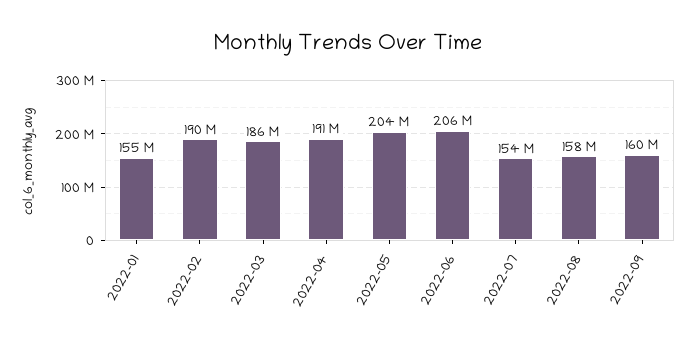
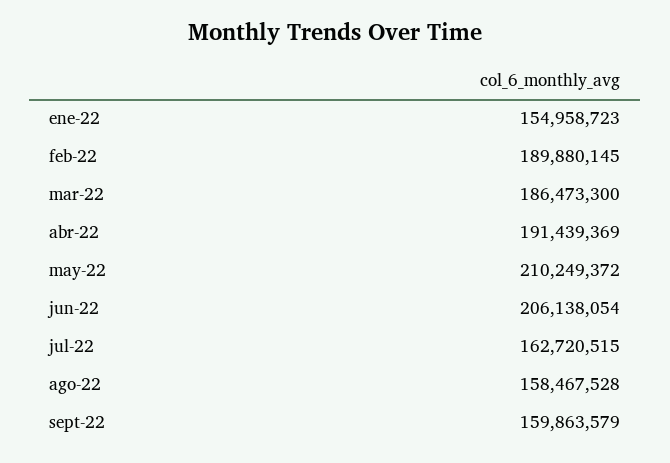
  {
    "2022-01": 154958723,
    "2022-02": 189880145,
    "2022-03": 186473300,
    "2022-04": 191439369,
-   "2022-05": 204000000,
+   "2022-05": 210249372,
    "2022-06": 206138054,
-   "2022-07": 154000000,
+   "2022-07": 162720515,
    "2022-08": 158467528,
    "2022-09": 159863579
  }

